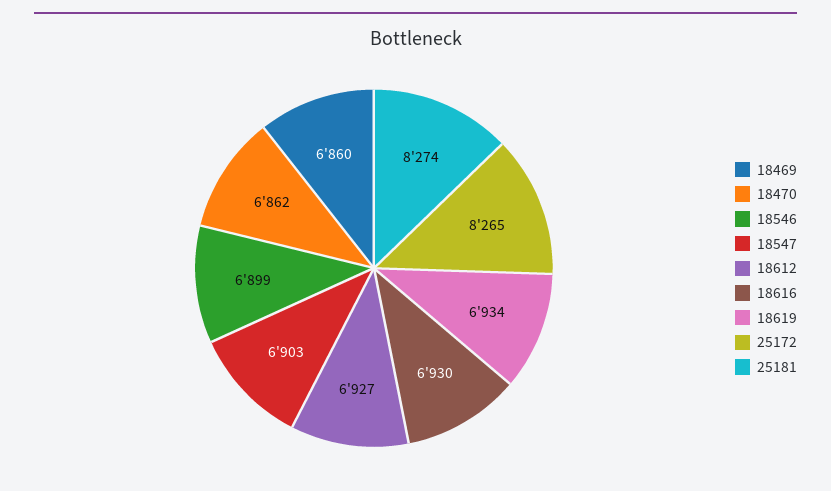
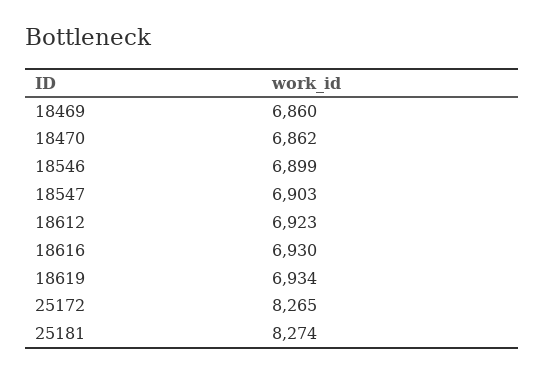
  {
    "18469": 6860,
    "18470": 6862,
    "18546": 6899,
    "18547": 6903,
-   "18612": 6927,
+   "18612": 6923,
    "18616": 6930,
    "18619": 6934,
    "25172": 8265,
    "25181": 8274
  }

